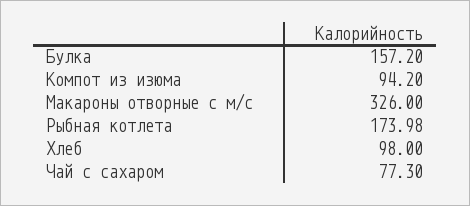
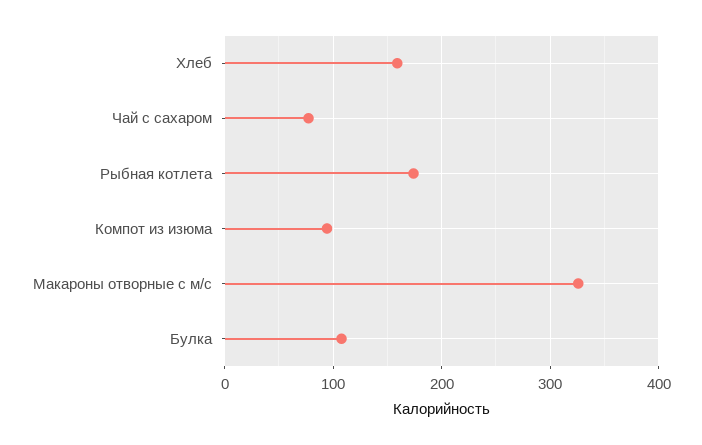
  {
-   "Булка": 157.2,
+   "Булка": 110,
    "Компот из изюма": 94.2,
    "Макароны отворные с м/с": 326,
    "Рыбная котлета": 173.98,
-   "Хлеб": 98,
+   "Хлеб": 160,
    "Чай с сахаром": 77.3
  }

